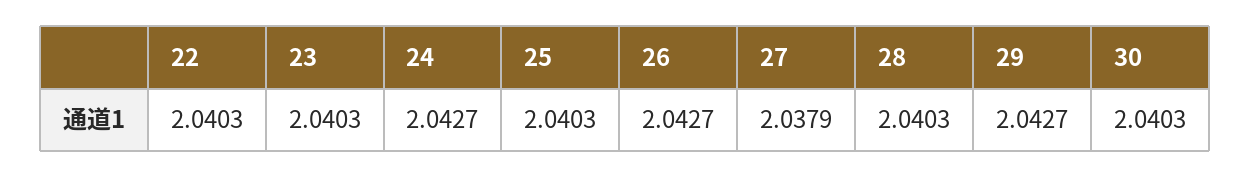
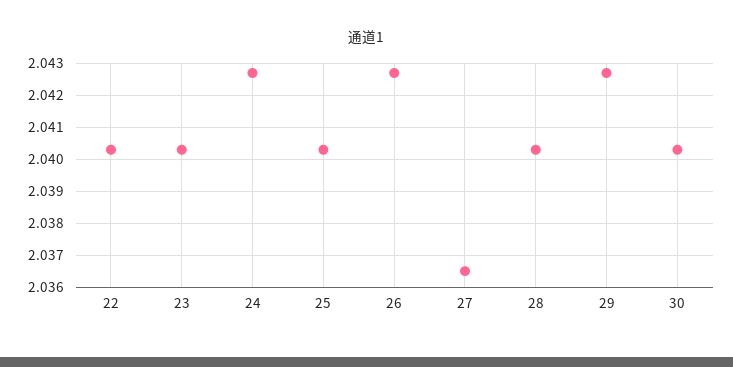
  {
    "22": 2.0403,
    "23": 2.0403,
    "24": 2.0427,
    "25": 2.0403,
    "26": 2.0427,
-   "27": 2.0379,
+   "27": 2.0365,
    "28": 2.0403,
    "29": 2.0427,
    "30": 2.0403
  }

